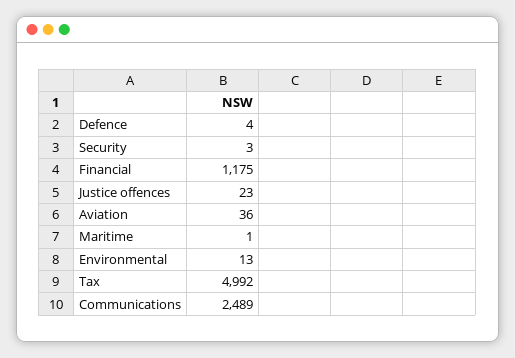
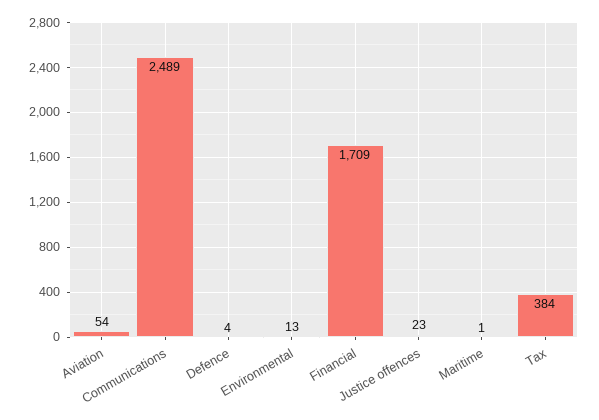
  {
    "Defence": 4,
-   "Security": 3,
-   "Financial": 1175,
+   "Financial": 1709,
    "Justice offences": 23,
-   "Aviation": 36,
+   "Aviation": 54,
    "Maritime": 1,
    "Environmental": 13,
-   "Tax": 4992,
+   "Tax": 384,
    "Communications": 2489
  }

